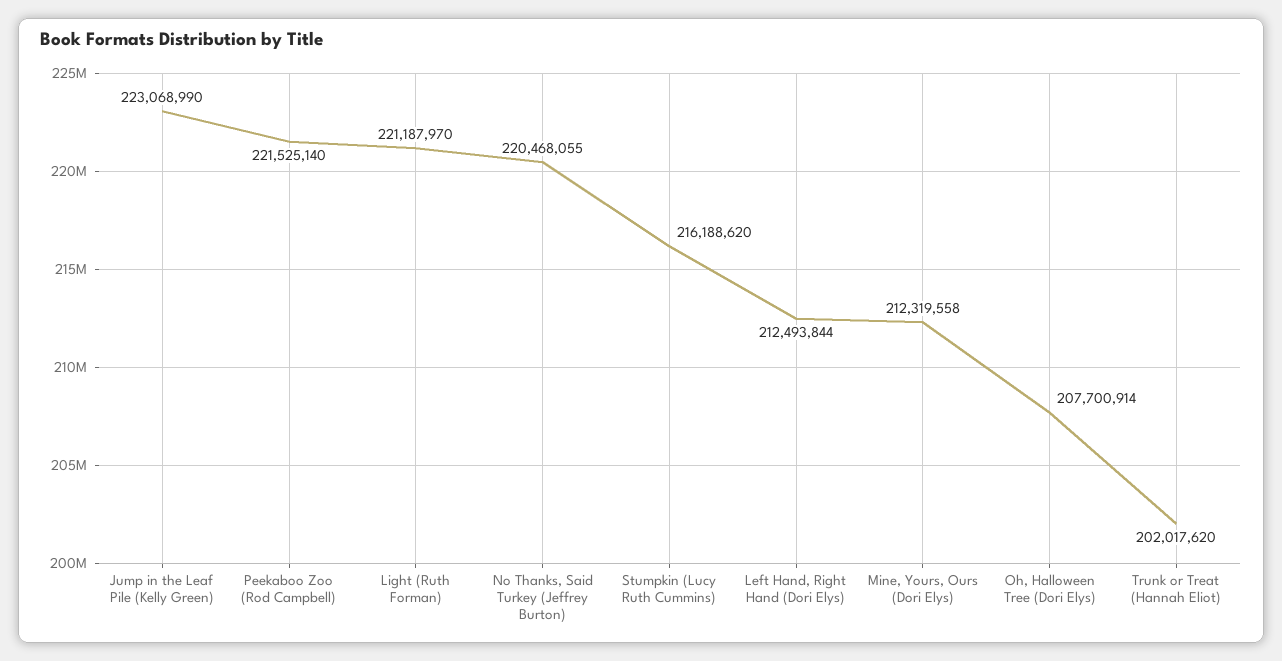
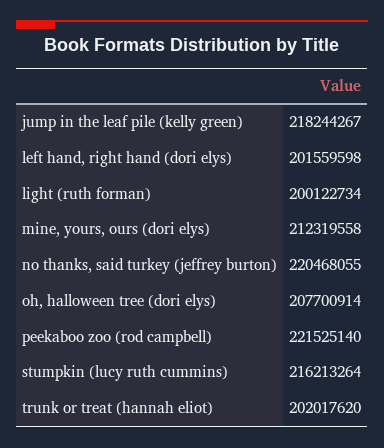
  {
-   "Jump in the Leaf Pile (Kelly Green)": 223068990,
+   "Jump in the Leaf Pile (Kelly Green)": 218244267,
    "Peekaboo Zoo (Rod Campbell)": 221525140,
-   "Light (Ruth Forman)": 221187970,
+   "Light (Ruth Forman)": 200122734,
    "No Thanks, Said Turkey (Jeffrey Burton)": 220468055,
-   "Stumpkin (Lucy Ruth Cummins)": 216188620,
+   "Stumpkin (Lucy Ruth Cummins)": 216213264,
-   "Left Hand, Right Hand (Dori Elys)": 212493844,
+   "Left Hand, Right Hand (Dori Elys)": 201559598,
    "Mine, Yours, Ours (Dori Elys)": 212319558,
    "Oh, Halloween Tree (Dori Elys)": 207700914,
    "Trunk or Treat (Hannah Eliot)": 202017620
  }

